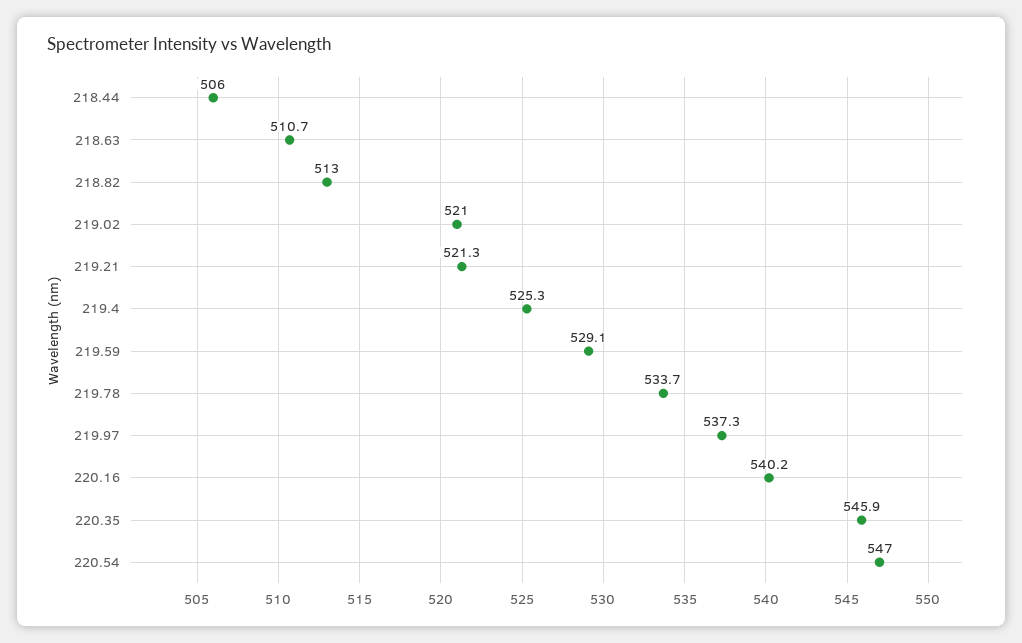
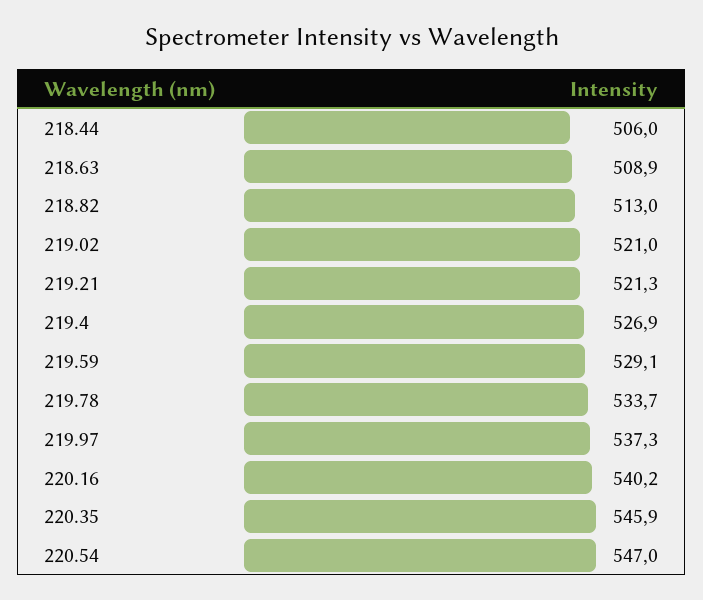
  {
    "218.44": 506,
-   "218.63": 510.7,
+   "218.63": 508.9,
    "218.82": 513,
    "219.02": 521,
    "219.21": 521.3,
-   "219.4": 525.3,
+   "219.4": 526.9,
    "219.59": 529.1,
    "219.78": 533.7,
    "219.97": 537.3,
    "220.16": 540.2,
    "220.35": 545.9,
    "220.54": 547
  }

